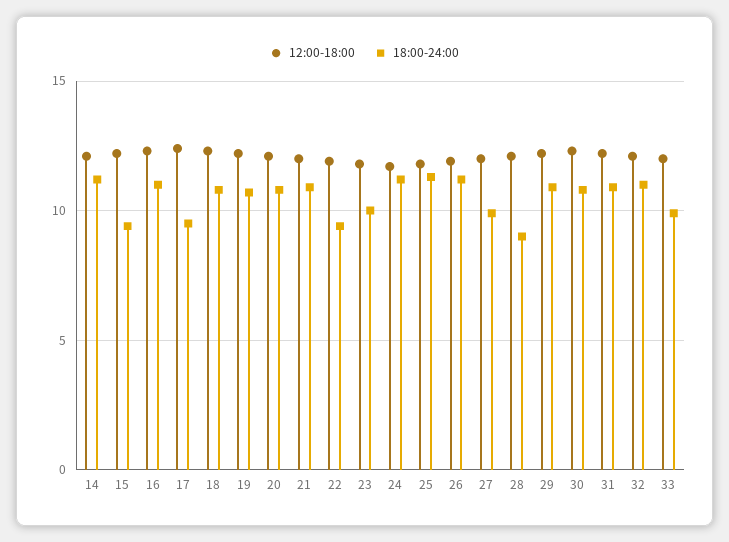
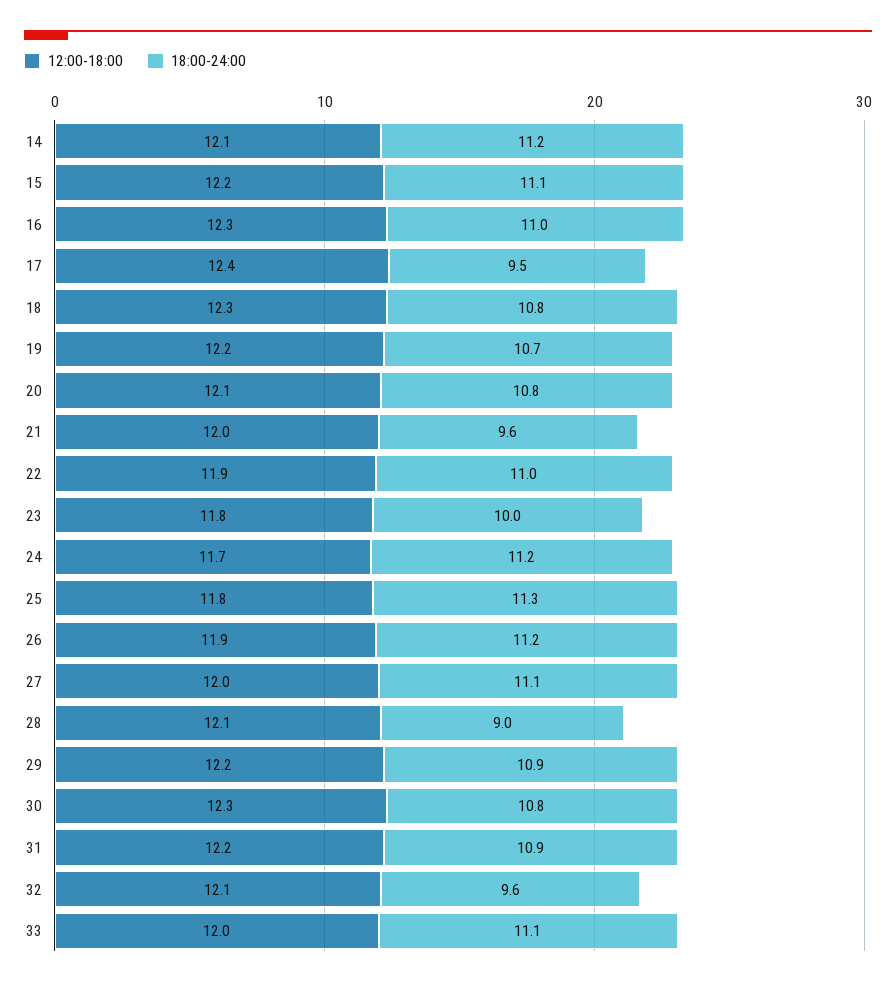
  {
    "12:00-18:00": {
      "14": 12.1,
      "15": 12.2,
      "16": 12.3,
      "17": 12.4,
      "18": 12.3,
      "19": 12.2,
      "20": 12.1,
      "21": 12,
      "22": 11.9,
      "23": 11.8,
      "24": 11.7,
      "25": 11.8,
      "26": 11.9,
      "27": 12,
      "28": 12.1,
      "29": 12.2,
      "30": 12.3,
      "31": 12.2,
      "32": 12.1,
      "33": 12
    },
    "18:00-24:00": {
      "14": 11.2,
-     "15": 9.5,
+     "15": 11.1,
      "16": 11,
      "17": 9.5,
      "18": 10.8,
      "19": 10.7,
      "20": 10.8,
-     "21": 11,
+     "21": 9.6,
-     "22": 9.5,
+     "22": 11,
      "23": 10,
      "24": 11.2,
      "25": 11.3,
      "26": 11.2,
-     "27": 10,
+     "27": 11.1,
      "28": 9,
      "29": 10.9,
      "30": 10.8,
      "31": 10.9,
-     "32": 11,
+     "32": 9.6,
-     "33": 10
+     "33": 11.1
    }
  }

